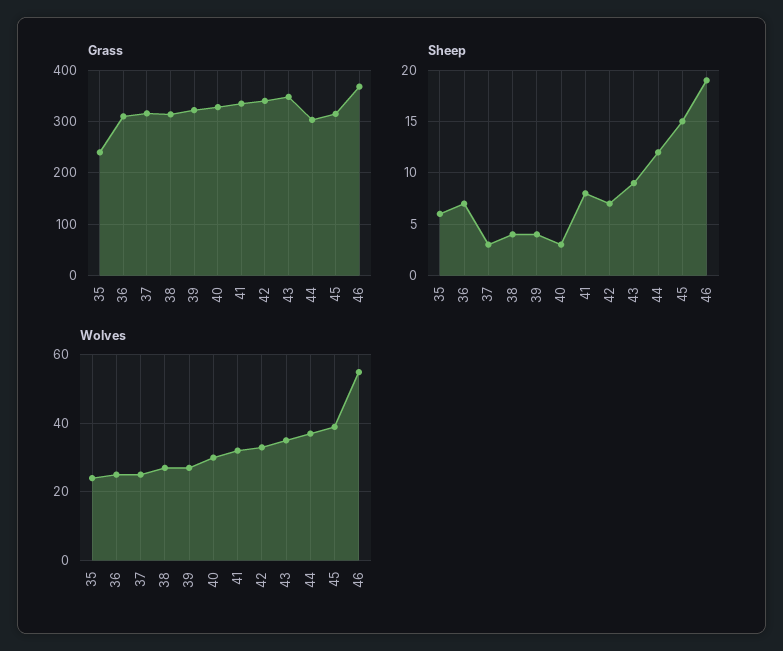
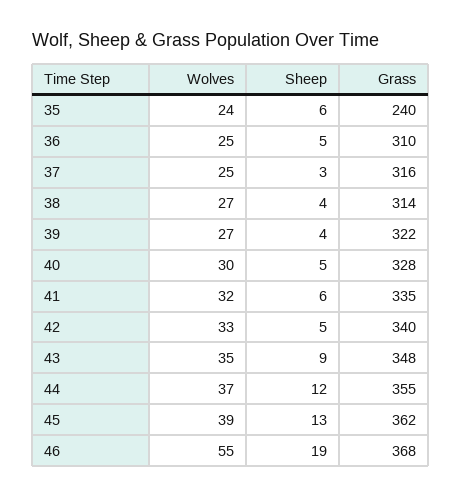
  {
    "Grass": {
      "35": 240,
      "36": 310,
      "37": 316,
      "38": 314,
      "39": 322,
      "40": 328,
      "41": 335,
      "42": 340,
      "43": 348,
-     "44": 300,
+     "44": 355,
-     "45": 320,
+     "45": 362,
      "46": 368
    },
    "Sheep": {
      "35": 6,
-     "36": 7,
+     "36": 5,
      "37": 3,
      "38": 4,
      "39": 4,
-     "40": 3,
+     "40": 5,
-     "41": 8,
+     "41": 6,
-     "42": 7,
+     "42": 5,
      "43": 9,
      "44": 12,
-     "45": 15,
+     "45": 13,
      "46": 19
    },
    "Wolves": {
      "35": 24,
      "36": 25,
      "37": 25,
      "38": 27,
      "39": 27,
      "40": 30,
      "41": 32,
      "42": 33,
      "43": 35,
      "44": 37,
      "45": 39,
      "46": 55
    }
  }

